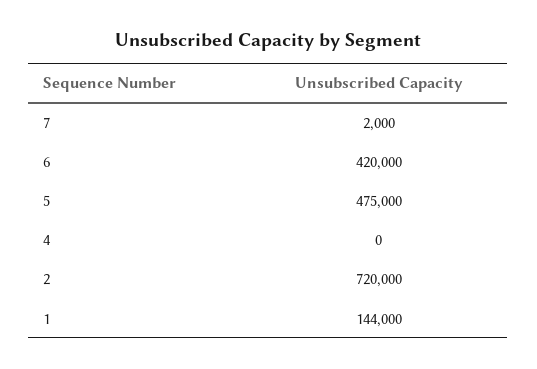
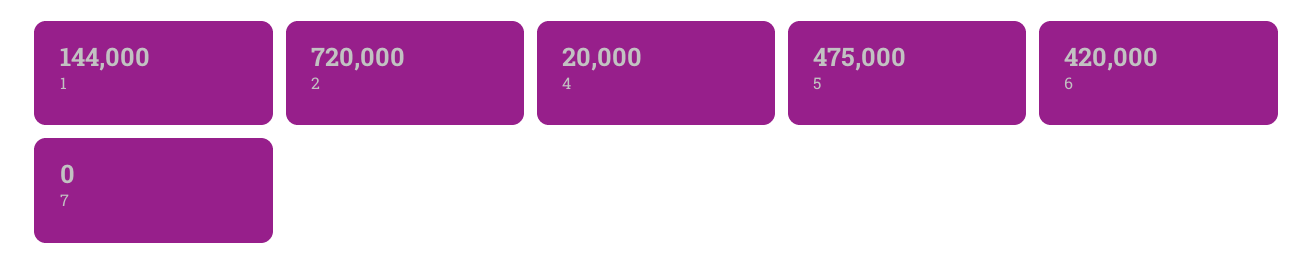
  {
-   "7": 2000,
+   "7": 0,
    "6": 420000,
    "5": 475000,
-   "4": 0,
+   "4": 20000,
    "2": 720000,
    "1": 144000
  }

